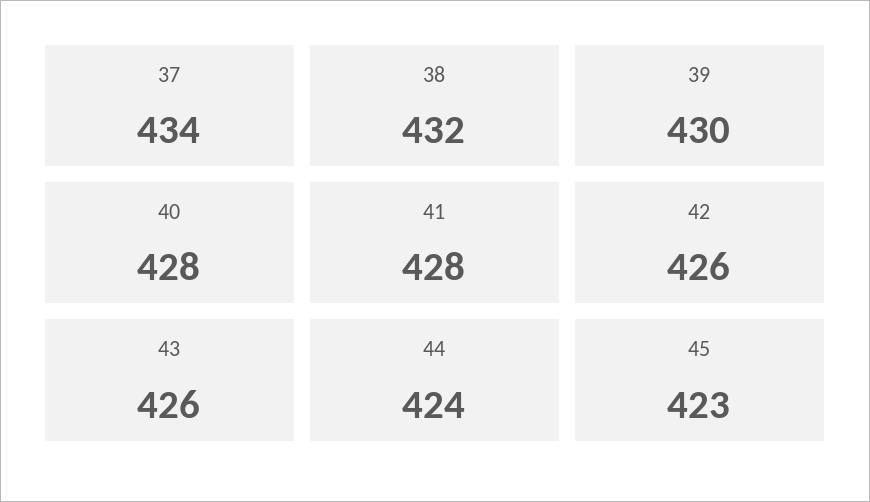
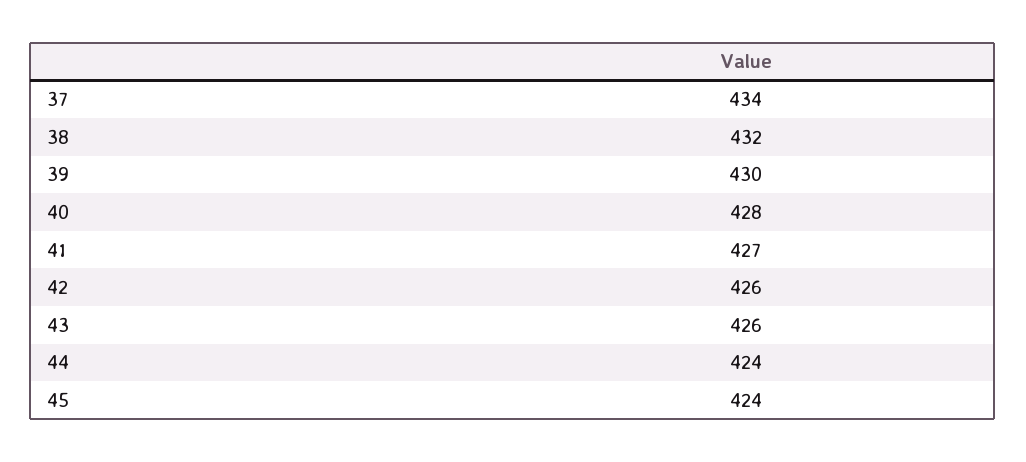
  {
    "37": 434,
    "38": 432,
    "39": 430,
    "40": 428,
-   "41": 428,
+   "41": 427,
    "42": 426,
    "43": 426,
    "44": 424,
-   "45": 423
+   "45": 424
  }

